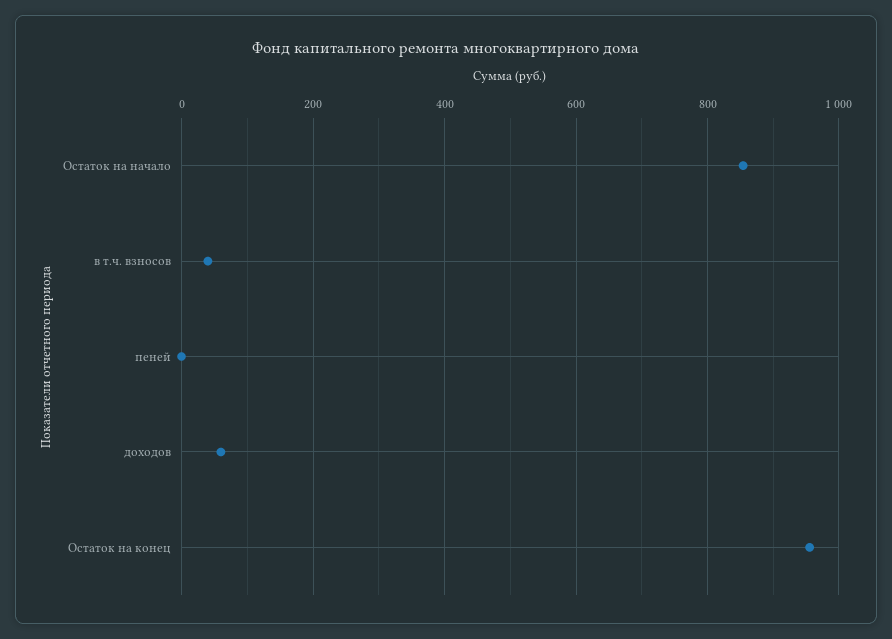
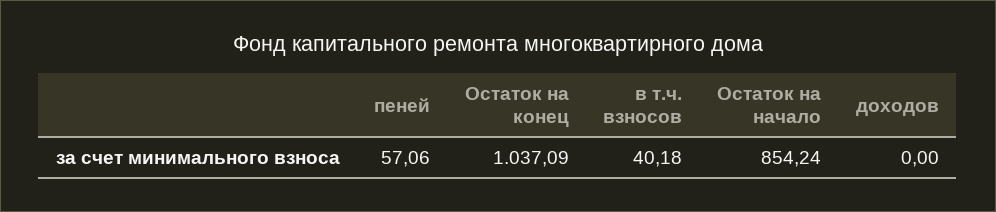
  {
    "Остаток на начало": 854.24,
    "в т.ч. взносов": 40.18,
-   "пеней": 0,
+   "пеней": 57.06,
-   "доходов": 60,
+   "доходов": 0,
-   "Остаток на конец": 960
+   "Остаток на конец": 1037.09
  }

